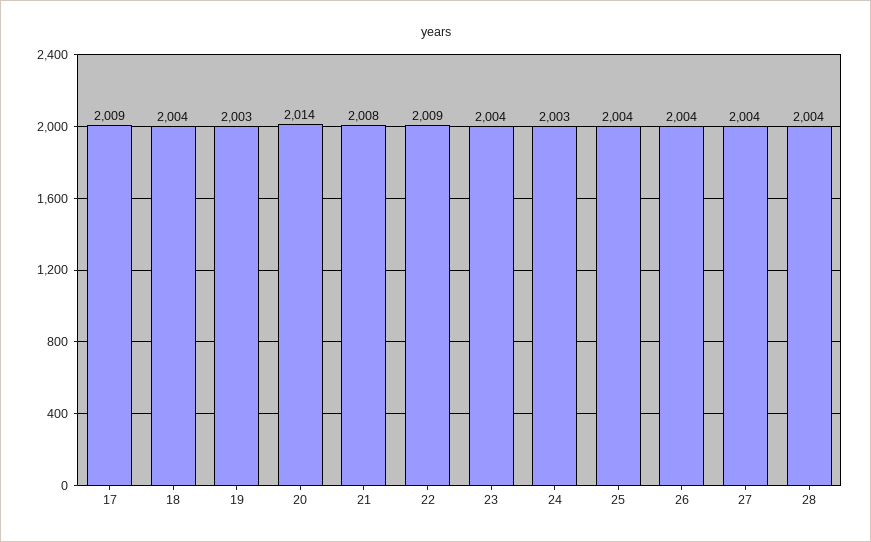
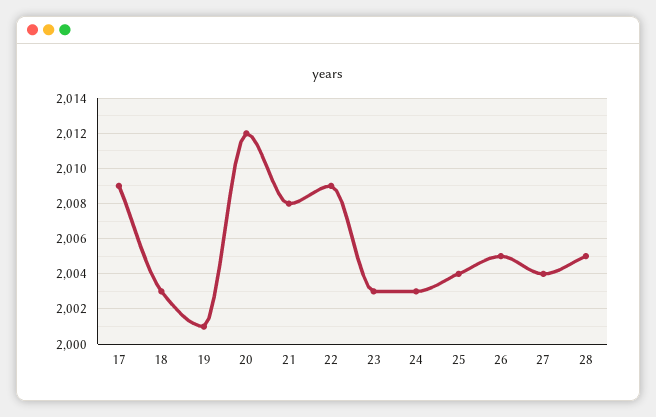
  {
    "17": 2009,
-   "18": 2004,
+   "18": 2003,
-   "19": 2003,
+   "19": 2001,
-   "20": 2014,
+   "20": 2012,
    "21": 2008,
    "22": 2009,
-   "23": 2004,
+   "23": 2003,
    "24": 2003,
    "25": 2004,
-   "26": 2004,
+   "26": 2005,
    "27": 2004,
-   "28": 2004
+   "28": 2005
  }

